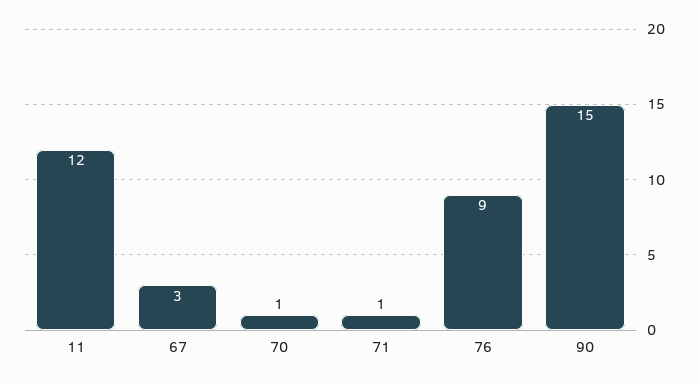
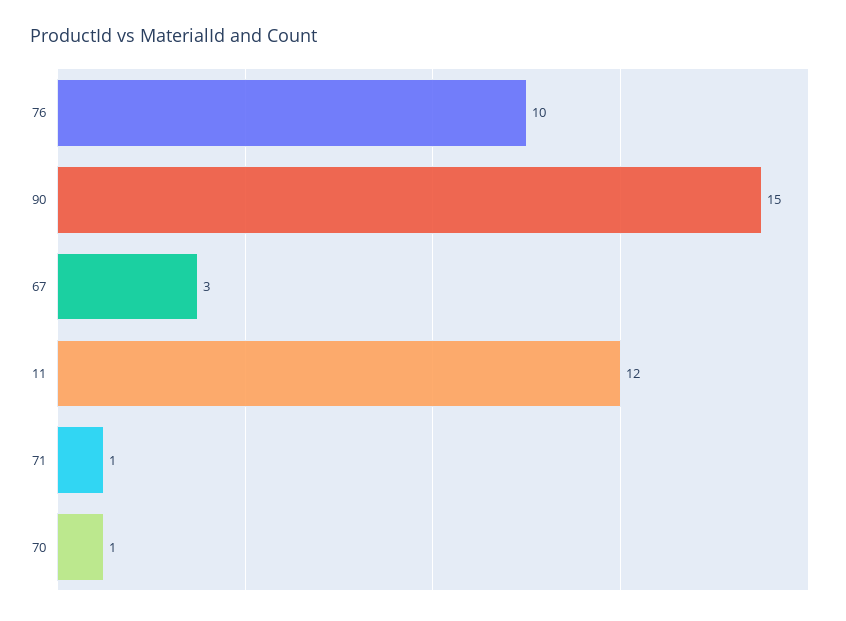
  {
    "11": 12,
    "67": 3,
    "70": 1,
    "71": 1,
-   "76": 9,
+   "76": 10,
    "90": 15
  }

